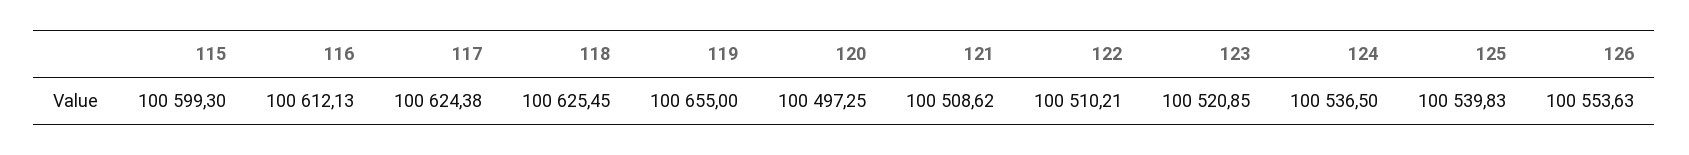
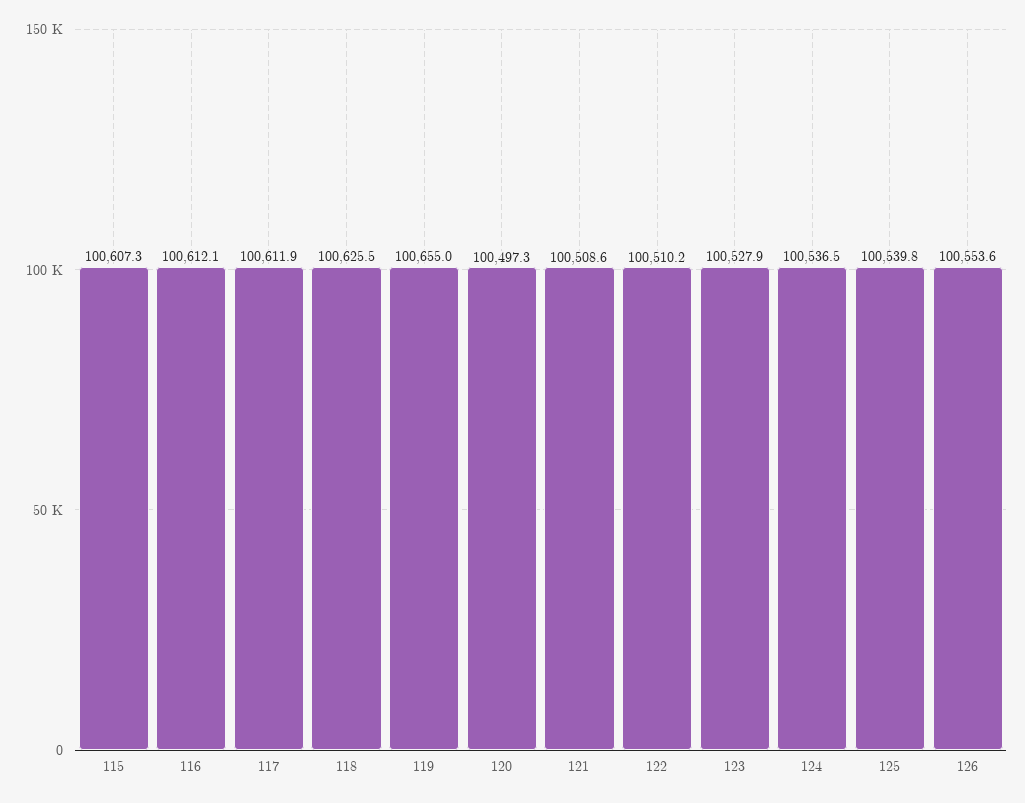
  {
-   "115": 100599.3,
+   "115": 100607.3,
    "116": 100612.13,
-   "117": 100624.38,
+   "117": 100611.9,
    "118": 100625.45,
    "119": 100655,
    "120": 100497.25,
    "121": 100508.62,
    "122": 100510.21,
-   "123": 100520.85,
+   "123": 100527.9,
    "124": 100536.5,
    "125": 100539.83,
    "126": 100553.63
  }

